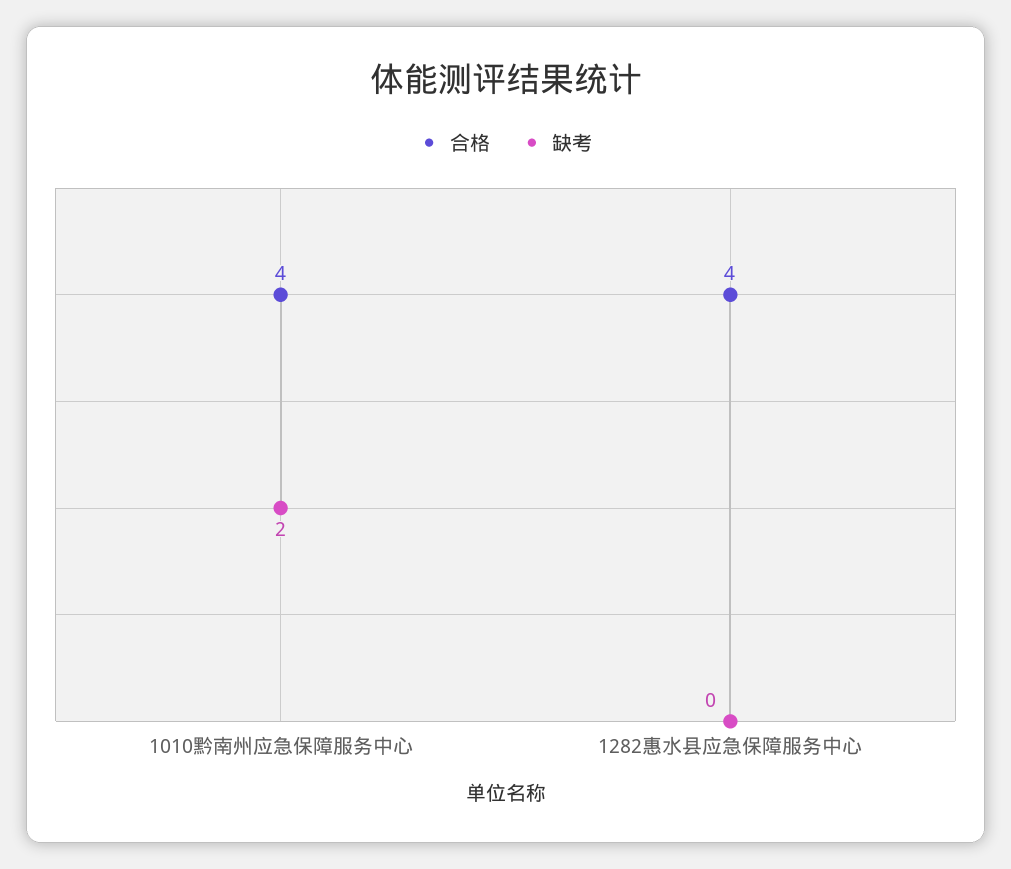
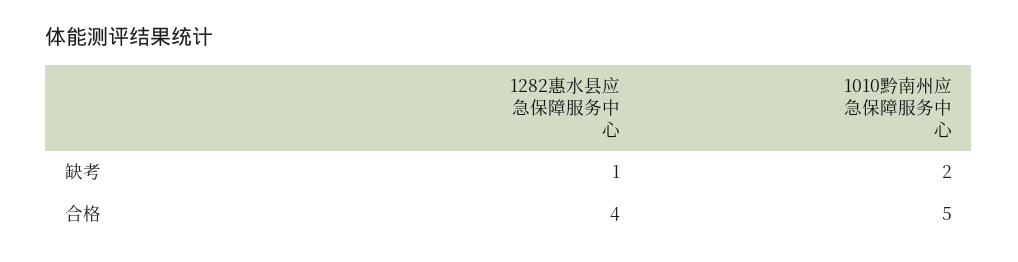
  {
    "合格": {
-     "1010黔南州应急保障服务中心": 4,
+     "1010黔南州应急保障服务中心": 5,
      "1282惠水县应急保障服务中心": 4
    },
    "缺考": {
      "1010黔南州应急保障服务中心": 2,
-     "1282惠水县应急保障服务中心": 0
+     "1282惠水县应急保障服务中心": 1
    }
  }

